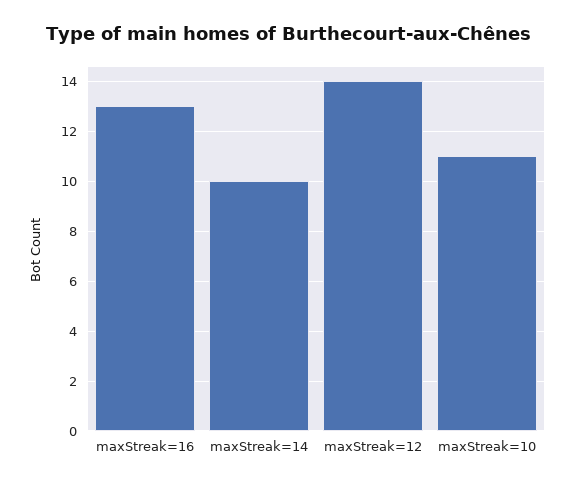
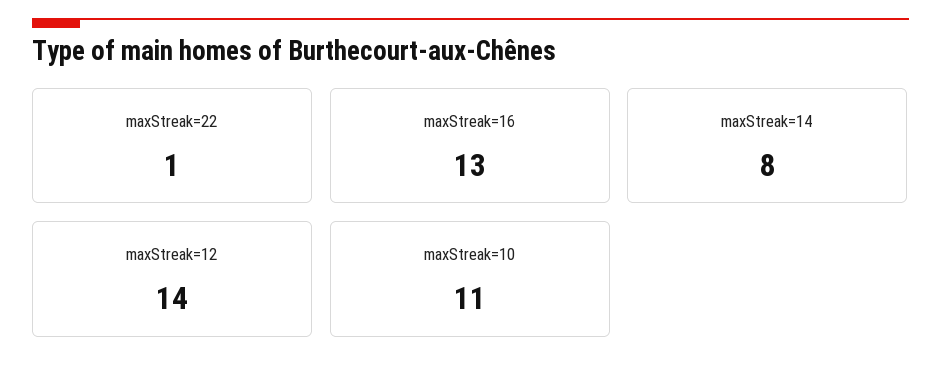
  {
    "maxStreak=16": 13,
-   "maxStreak=14": 10,
+   "maxStreak=14": 8,
    "maxStreak=12": 14,
-   "maxStreak=10": 11
+   "maxStreak=10": 11,
+   "maxStreak=22": 1
  }

